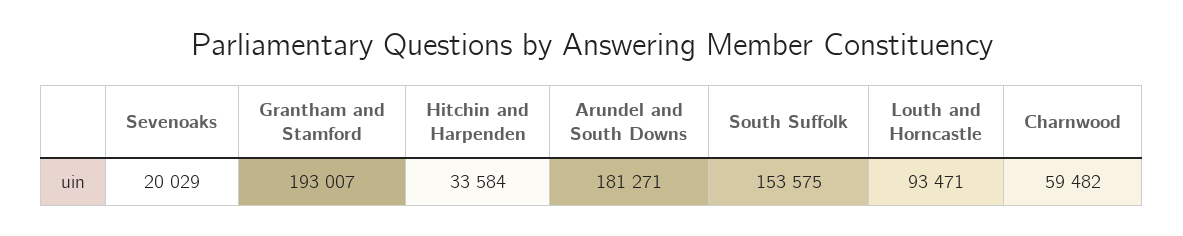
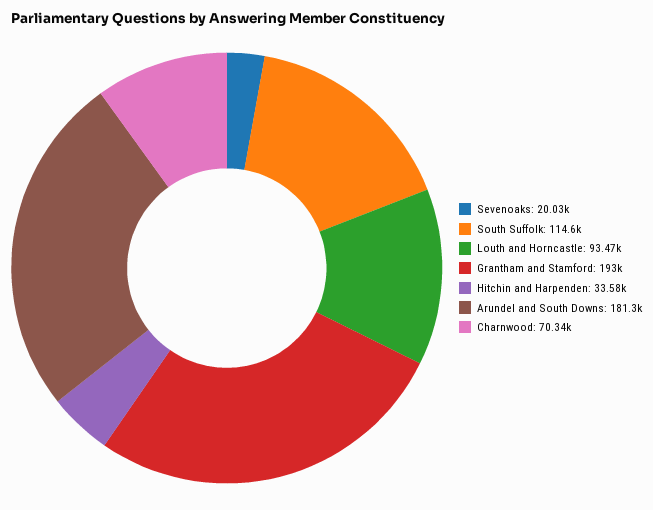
  {
    "Sevenoaks": 20029,
    "Grantham and Stamford": 193007,
    "Hitchin and Harpenden": 33584,
    "Arundel and South Downs": 181271,
-   "South Suffolk": 153575,
+   "South Suffolk": 114600,
    "Louth and Horncastle": 93471,
-   "Charnwood": 59482
+   "Charnwood": 70340
  }

